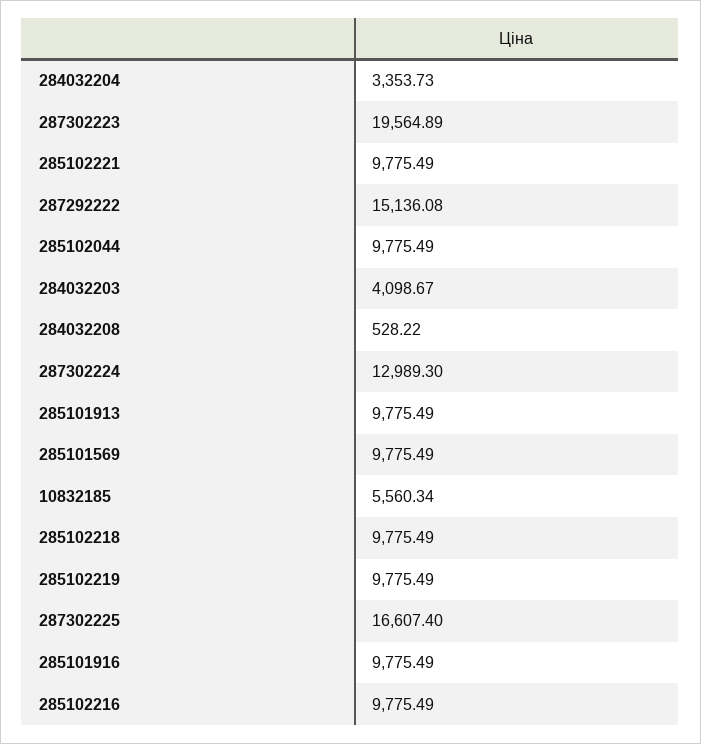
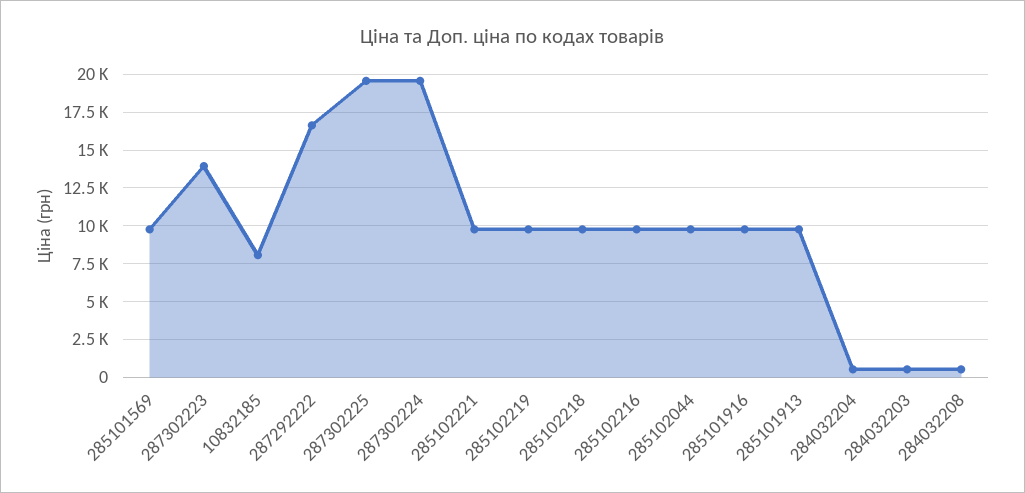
  {
-   "284032204": 3353.73,
+   "284032204": 500,
-   "287302223": 19564.89,
+   "287302223": 14000,
    "285102221": 9775.49,
-   "287292222": 15136.08,
+   "287292222": 16500,
    "285102044": 9775.49,
-   "284032203": 4098.67,
+   "284032203": 500,
    "284032208": 528.22,
-   "287302224": 12989.3,
+   "287302224": 19500,
    "285101913": 9775.49,
    "285101569": 9775.49,
-   "10832185": 5560.34,
+   "10832185": 8000,
    "285102218": 9775.49,
    "285102219": 9775.49,
-   "287302225": 16607.4,
+   "287302225": 19500,
    "285101916": 9775.49,
    "285102216": 9775.49
  }

